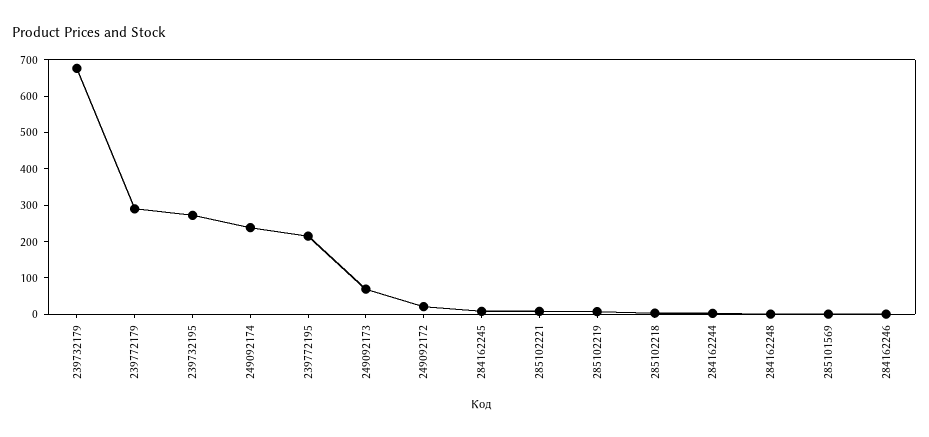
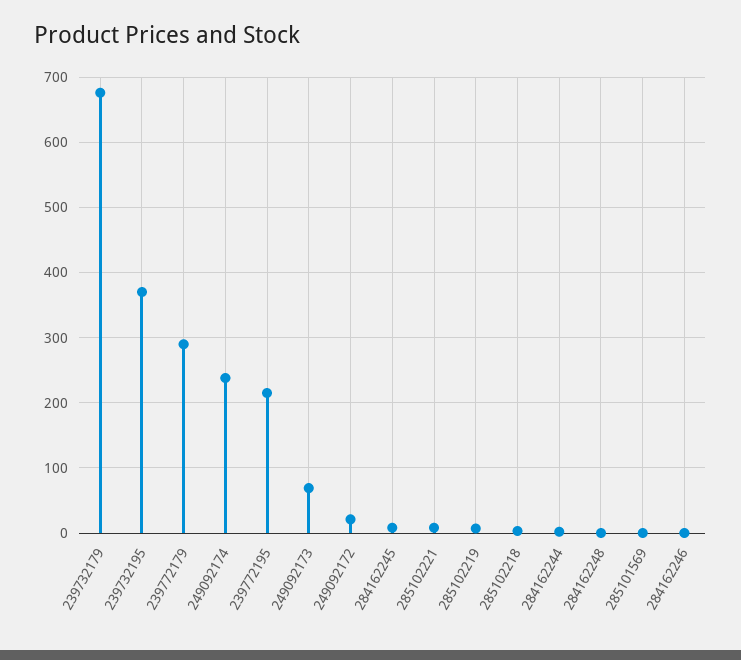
  {
    "239732179": 680,
    "239772179": 290,
-   "239732195": 275,
+   "239732195": 370,
    "249092174": 240,
    "239772195": 220,
    "249092173": 70,
    "249092172": 20,
    "284162245": 10,
    "285102221": 10,
    "285102219": 10,
    "285102218": 0,
    "284162244": 0,
    "284162248": 0,
    "285101569": 0,
    "284162246": 0
  }

